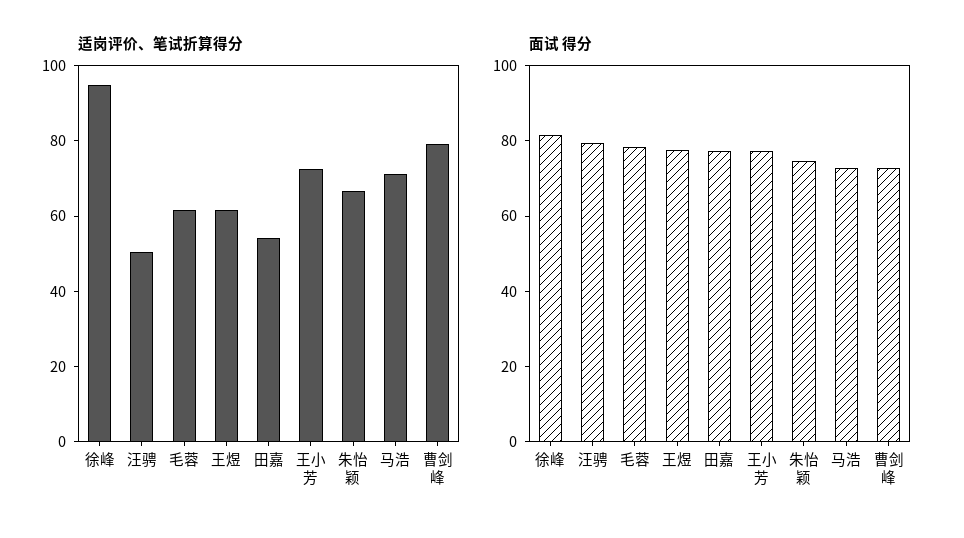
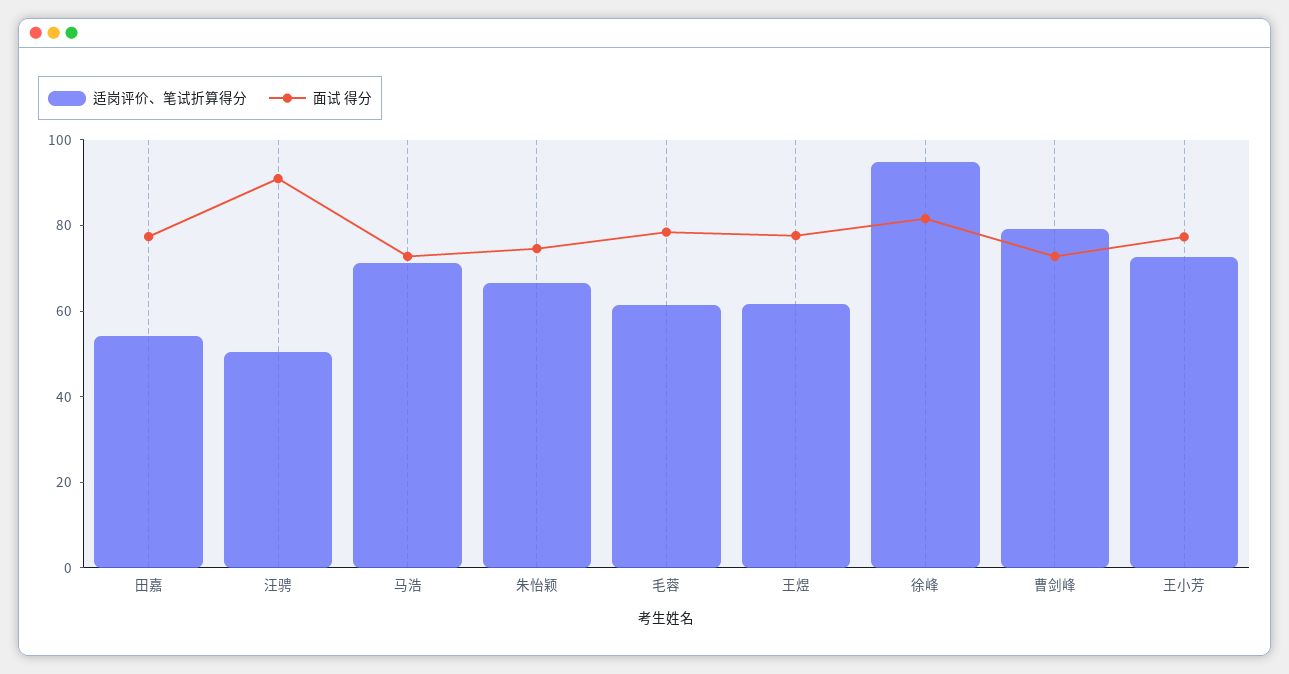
  {
    "适岗评价、笔试折算得分": {
      "徐峰": 95,
      "汪骋": 50,
      "毛蓉": 60,
      "王煜": 60,
      "田嘉": 55,
      "王小芳": 75,
      "朱怡颖": 65,
      "马浩": 70,
      "曹剑峰": 80
    },
    "面试 得分": {
      "徐峰": 80,
-     "汪骋": 80,
+     "汪骋": 90,
      "毛蓉": 80,
      "王煜": 80,
      "田嘉": 75,
      "王小芳": 75,
      "朱怡颖": 75,
      "马浩": 75,
      "曹剑峰": 75
    }
  }

